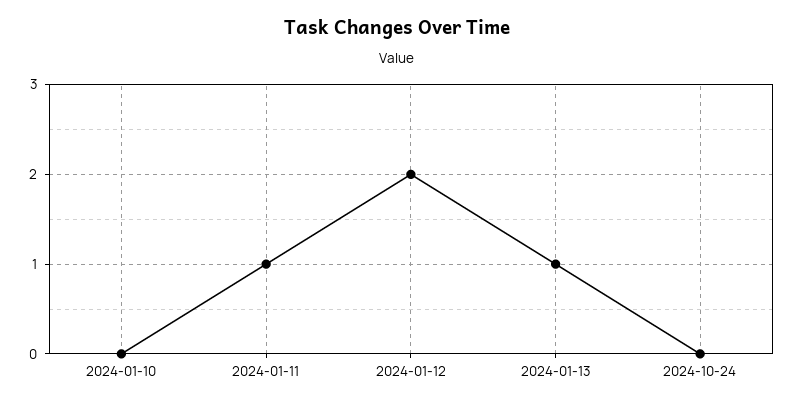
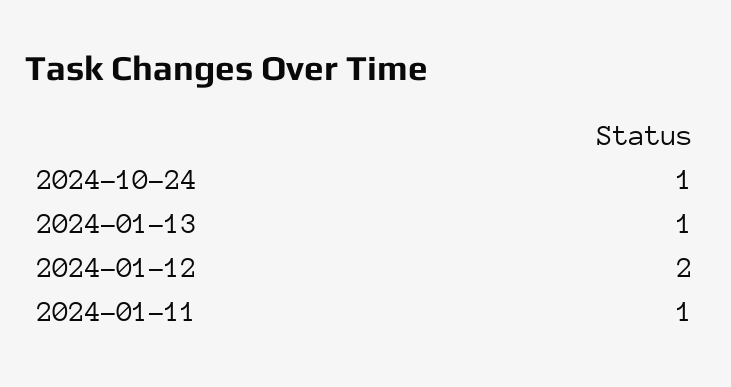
  {
-   "2024-01-10": 0,
    "2024-01-11": 1,
    "2024-01-12": 2,
    "2024-01-13": 1,
-   "2024-10-24": 0
+   "2024-10-24": 1
  }

